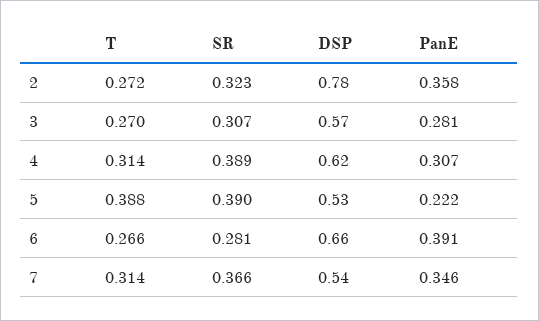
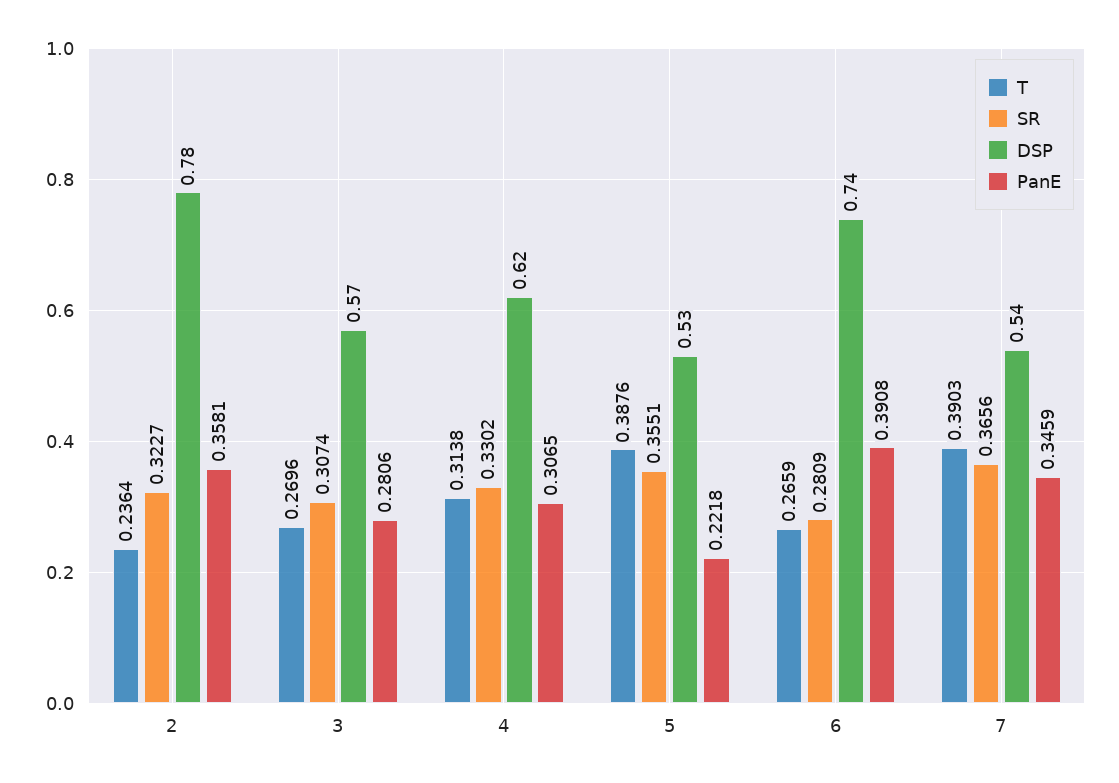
  {
    "T": {
-     "2": 0.272,
+     "2": 0.2364,
      "3": 0.2696,
      "4": 0.3138,
      "5": 0.3876,
      "6": 0.2659,
-     "7": 0.314
+     "7": 0.3903
    },
    "SR": {
      "2": 0.3227,
      "3": 0.3074,
-     "4": 0.389,
+     "4": 0.3302,
-     "5": 0.39,
+     "5": 0.3551,
      "6": 0.2809,
      "7": 0.3656
    },
    "DSP": {
      "2": 0.78,
      "3": 0.57,
      "4": 0.62,
      "5": 0.53,
-     "6": 0.66,
+     "6": 0.74,
      "7": 0.54
    },
    "PanE": {
      "2": 0.3581,
      "3": 0.2806,
      "4": 0.3065,
      "5": 0.2218,
      "6": 0.3908,
      "7": 0.3459
    }
  }

